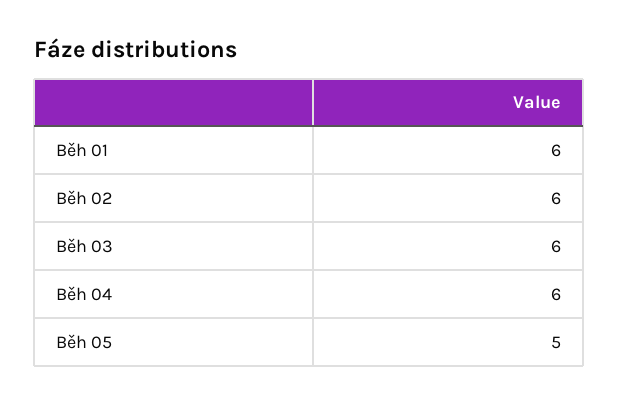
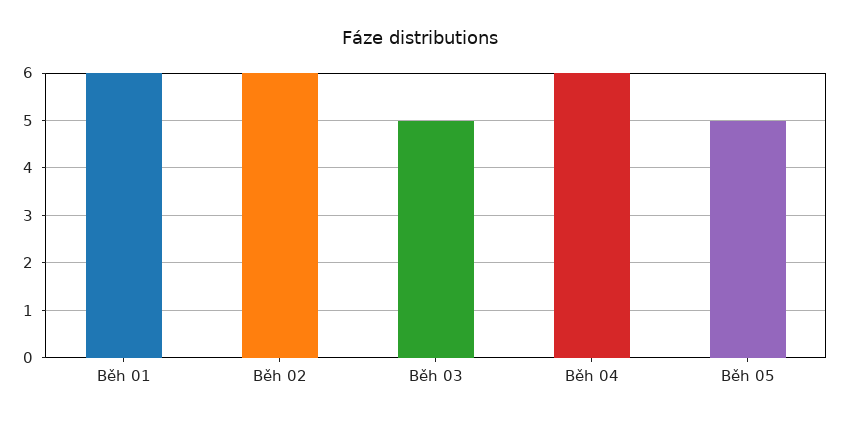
  {
    "Běh 01": 6,
    "Běh 02": 6,
-   "Běh 03": 6,
+   "Běh 03": 5,
    "Běh 04": 6,
    "Běh 05": 5
  }

